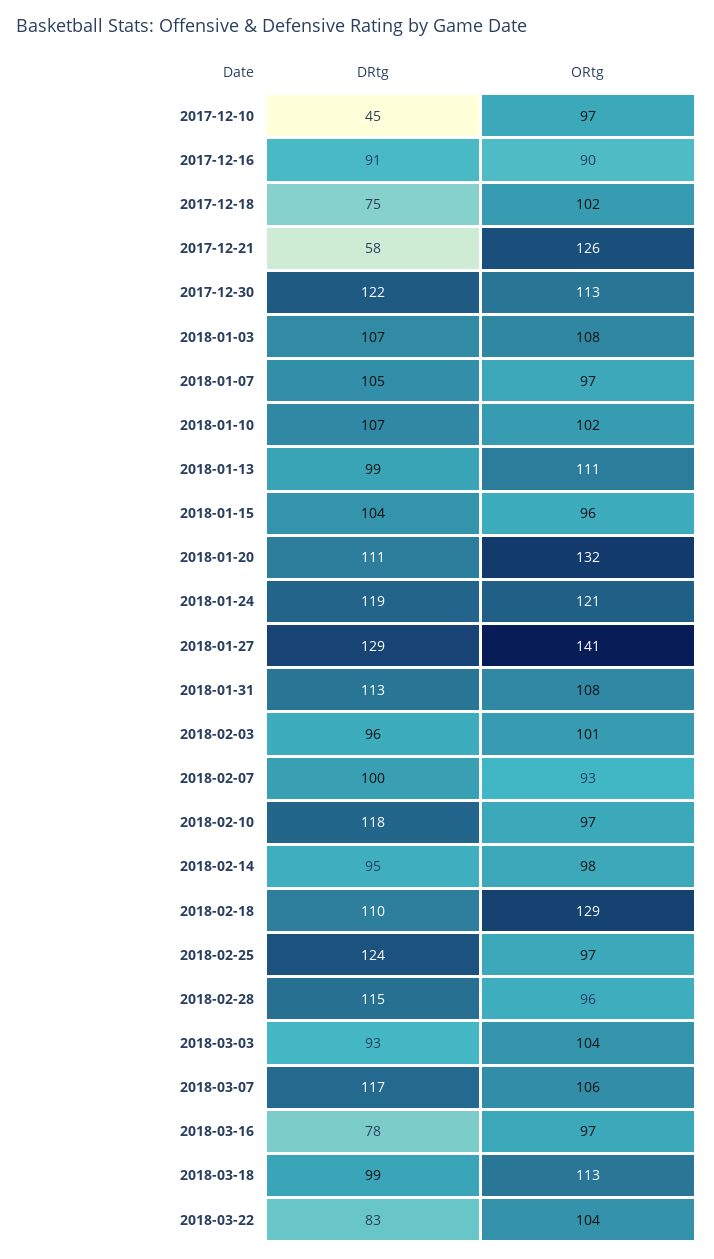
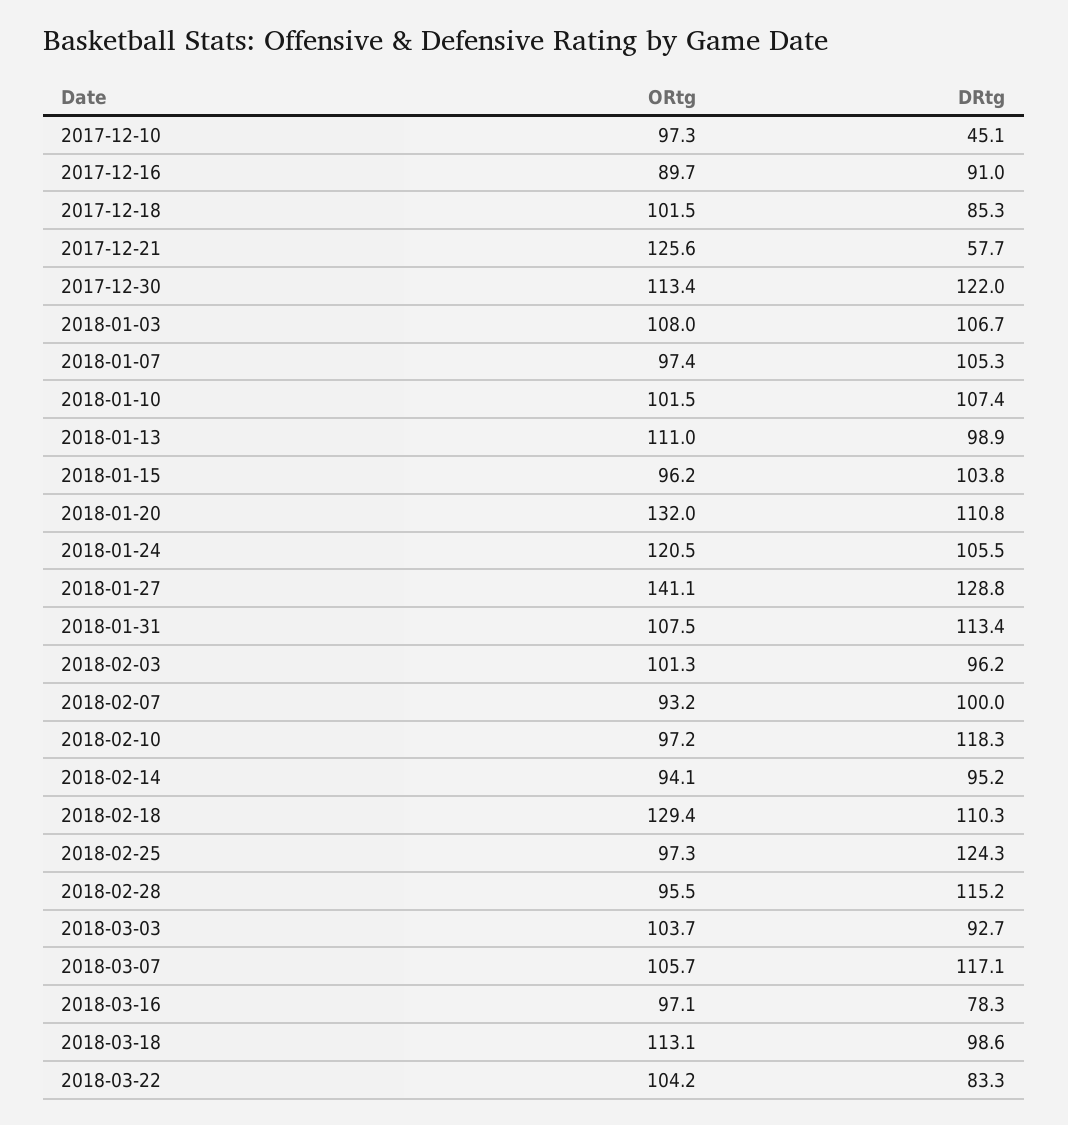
  {
    "DRtg": {
      "2017-12-10": 45.1,
      "2017-12-16": 91,
-     "2017-12-18": 75,
+     "2017-12-18": 85.3,
      "2017-12-21": 57.7,
      "2017-12-30": 122,
      "2018-01-03": 106.7,
      "2018-01-07": 105.3,
      "2018-01-10": 107.4,
      "2018-01-13": 98.9,
      "2018-01-15": 103.8,
      "2018-01-20": 110.8,
-     "2018-01-24": 119,
+     "2018-01-24": 105.5,
      "2018-01-27": 128.8,
      "2018-01-31": 113.4,
      "2018-02-03": 96.2,
      "2018-02-07": 100,
      "2018-02-10": 118.3,
      "2018-02-14": 95.2,
      "2018-02-18": 110.3,
      "2018-02-25": 124.3,
      "2018-02-28": 115.2,
      "2018-03-03": 92.7,
      "2018-03-07": 117.1,
      "2018-03-16": 78.3,
      "2018-03-18": 98.6,
      "2018-03-22": 83.3
    },
    "ORtg": {
      "2017-12-10": 97.3,
      "2017-12-16": 89.7,
      "2017-12-18": 101.5,
      "2017-12-21": 125.6,
      "2017-12-30": 113.4,
      "2018-01-03": 108,
      "2018-01-07": 97.4,
      "2018-01-10": 101.5,
      "2018-01-13": 111,
      "2018-01-15": 96.2,
      "2018-01-20": 132,
      "2018-01-24": 120.5,
      "2018-01-27": 141.1,
      "2018-01-31": 107.5,
      "2018-02-03": 101.3,
      "2018-02-07": 93.2,
      "2018-02-10": 97.2,
-     "2018-02-14": 98,
+     "2018-02-14": 94.1,
      "2018-02-18": 129.4,
      "2018-02-25": 97.3,
      "2018-02-28": 95.5,
      "2018-03-03": 103.7,
      "2018-03-07": 105.7,
      "2018-03-16": 97.1,
      "2018-03-18": 113.1,
      "2018-03-22": 104.2
    }
  }

